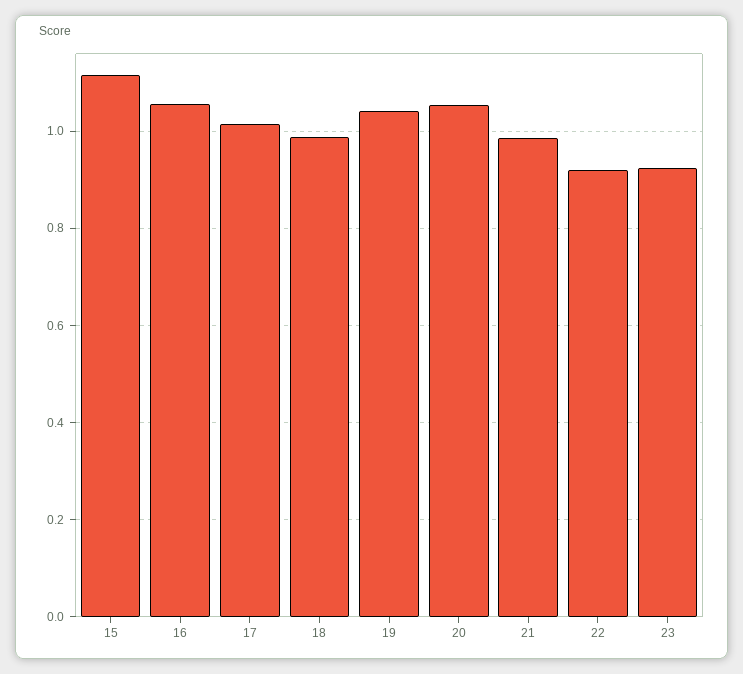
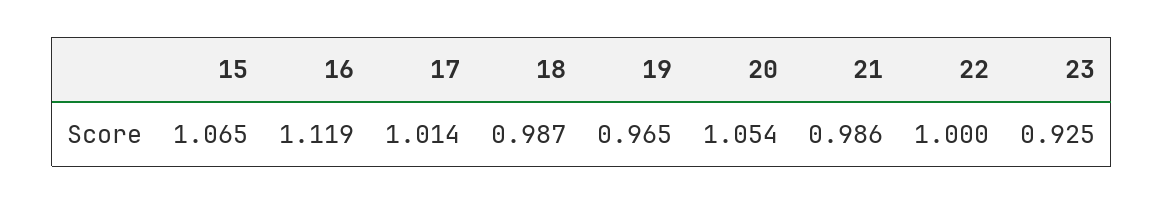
  {
-   "15": 1.12,
+   "15": 1.065,
-   "16": 1.06,
+   "16": 1.119,
    "17": 1.014,
    "18": 0.987,
-   "19": 1.04,
+   "19": 0.965,
    "20": 1.054,
    "21": 0.986,
-   "22": 0.92,
+   "22": 1,
    "23": 0.925
  }

